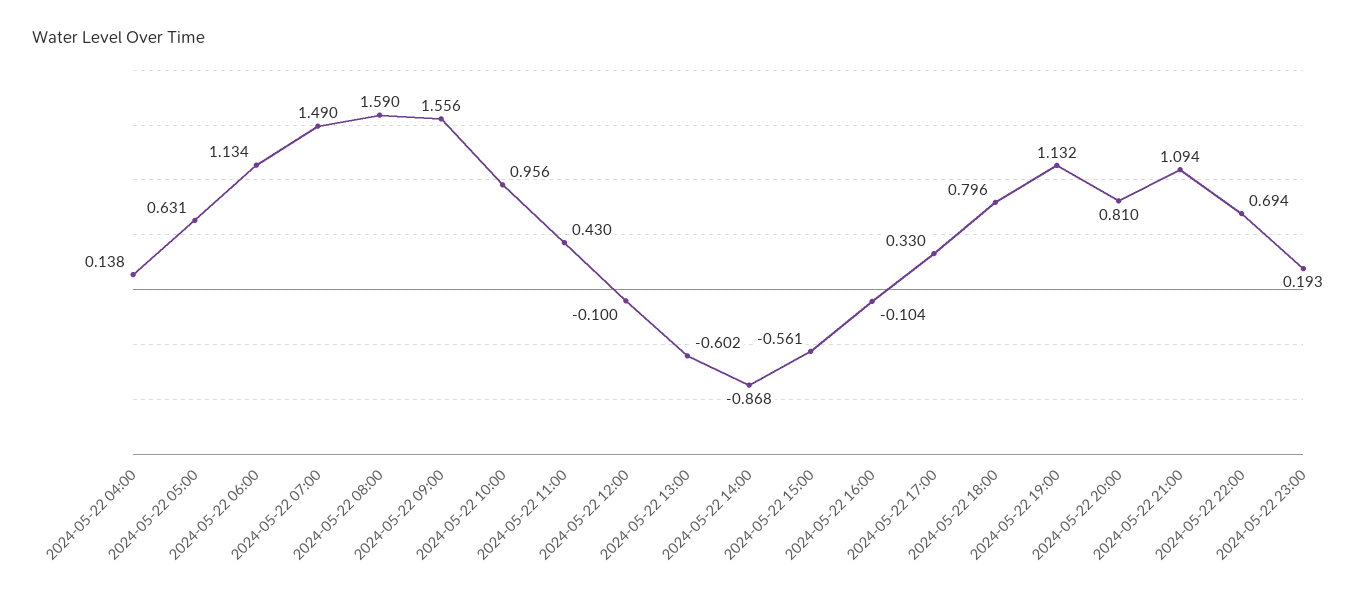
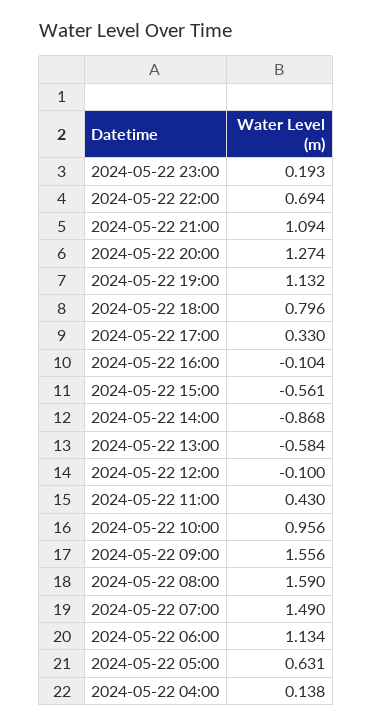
  {
    "2024-05-22 04:00": 0.138,
    "2024-05-22 05:00": 0.631,
    "2024-05-22 06:00": 1.134,
    "2024-05-22 07:00": 1.49,
    "2024-05-22 08:00": 1.59,
    "2024-05-22 09:00": 1.556,
    "2024-05-22 10:00": 0.956,
    "2024-05-22 11:00": 0.43,
    "2024-05-22 12:00": -0.1,
-   "2024-05-22 13:00": -0.602,
+   "2024-05-22 13:00": -0.584,
    "2024-05-22 14:00": -0.868,
    "2024-05-22 15:00": -0.561,
    "2024-05-22 16:00": -0.104,
    "2024-05-22 17:00": 0.33,
    "2024-05-22 18:00": 0.796,
    "2024-05-22 19:00": 1.132,
-   "2024-05-22 20:00": 0.81,
+   "2024-05-22 20:00": 1.274,
    "2024-05-22 21:00": 1.094,
    "2024-05-22 22:00": 0.694,
    "2024-05-22 23:00": 0.193
  }

